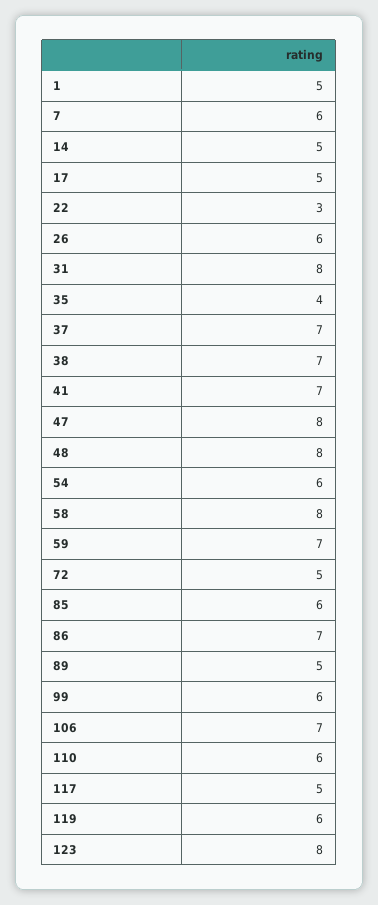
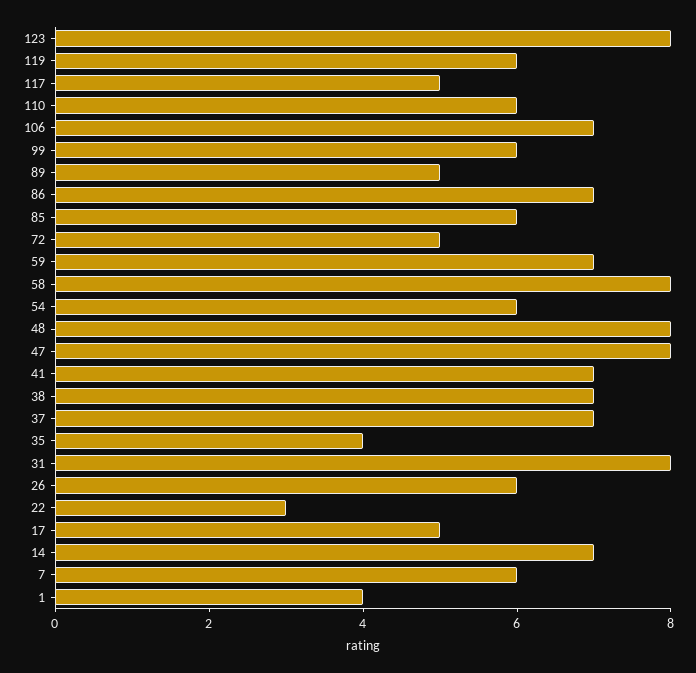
  {
-   "1": 5,
+   "1": 4,
    "7": 6,
-   "14": 5,
+   "14": 7,
    "17": 5,
    "22": 3,
    "26": 6,
    "31": 8,
    "35": 4,
    "37": 7,
    "38": 7,
    "41": 7,
    "47": 8,
    "48": 8,
    "54": 6,
    "58": 8,
    "59": 7,
    "72": 5,
    "85": 6,
    "86": 7,
    "89": 5,
    "99": 6,
    "106": 7,
    "110": 6,
    "117": 5,
    "119": 6,
    "123": 8
  }

